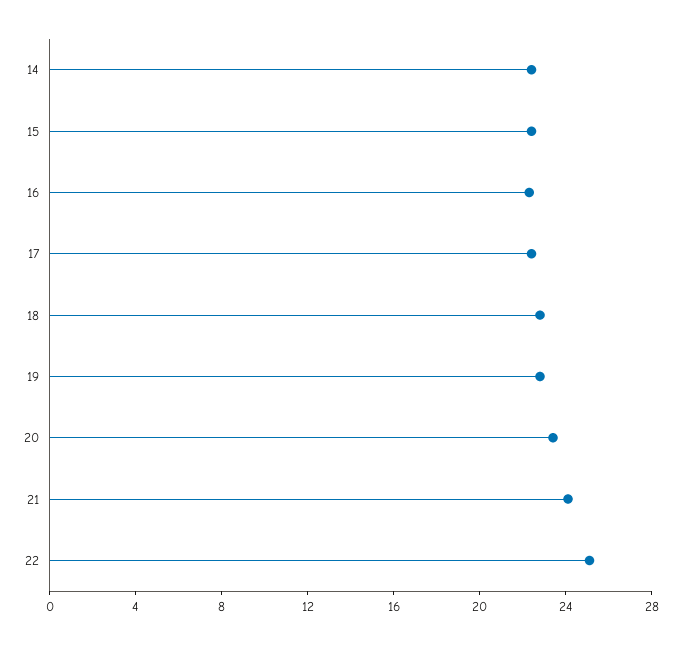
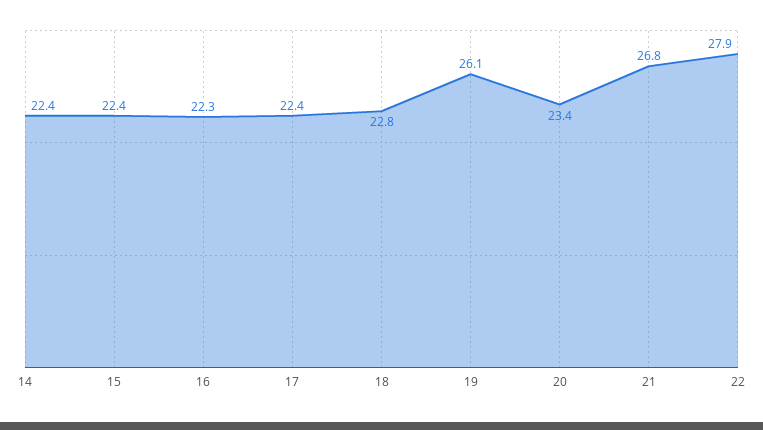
  {
    "14": 22.4,
    "15": 22.4,
    "16": 22.3,
    "17": 22.4,
    "18": 22.8,
-   "19": 23,
+   "19": 26.1,
    "20": 23.4,
-   "21": 24,
+   "21": 26.8,
-   "22": 25
+   "22": 27.9
  }

